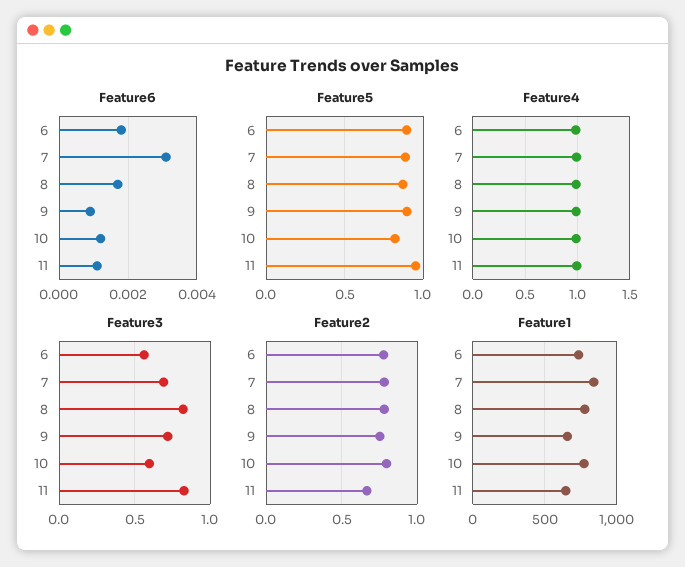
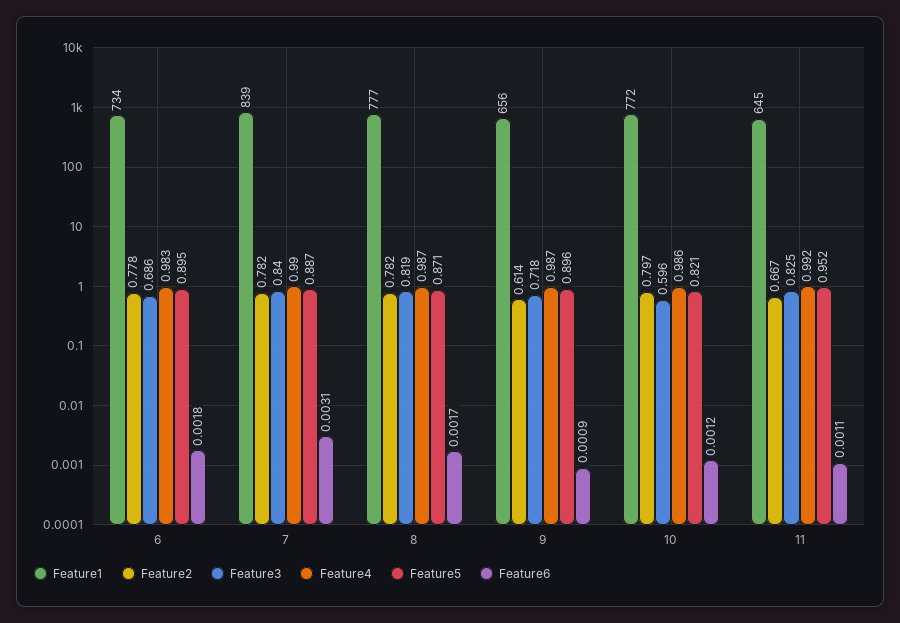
  {
    "Feature6": {
      "6": 0.0018,
      "7": 0.0031,
      "8": 0.0017,
      "9": 0.0009,
      "10": 0.0012,
      "11": 0.0011
    },
    "Feature5": {
      "6": 0.895,
      "7": 0.887,
      "8": 0.871,
      "9": 0.896,
      "10": 0.821,
      "11": 0.952
    },
    "Feature4": {
      "6": 0.983,
      "7": 0.99,
      "8": 0.987,
      "9": 0.987,
      "10": 0.986,
      "11": 0.992
    },
    "Feature3": {
-     "6": 0.55,
+     "6": 0.686,
-     "7": 0.7,
+     "7": 0.84,
      "8": 0.819,
      "9": 0.718,
      "10": 0.596,
      "11": 0.825
    },
    "Feature2": {
      "6": 0.778,
      "7": 0.782,
      "8": 0.782,
-     "9": 0.75,
+     "9": 0.614,
      "10": 0.797,
      "11": 0.667
    },
    "Feature1": {
      "6": 734,
      "7": 839,
      "8": 777,
      "9": 656,
      "10": 772,
      "11": 645
    }
  }

